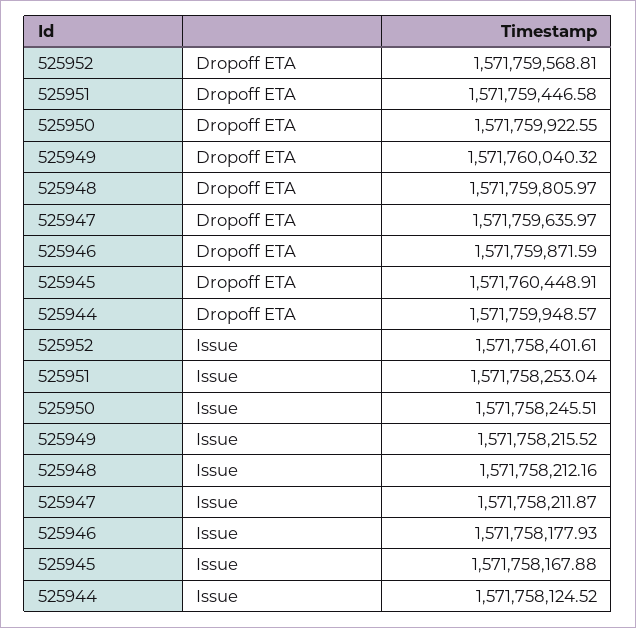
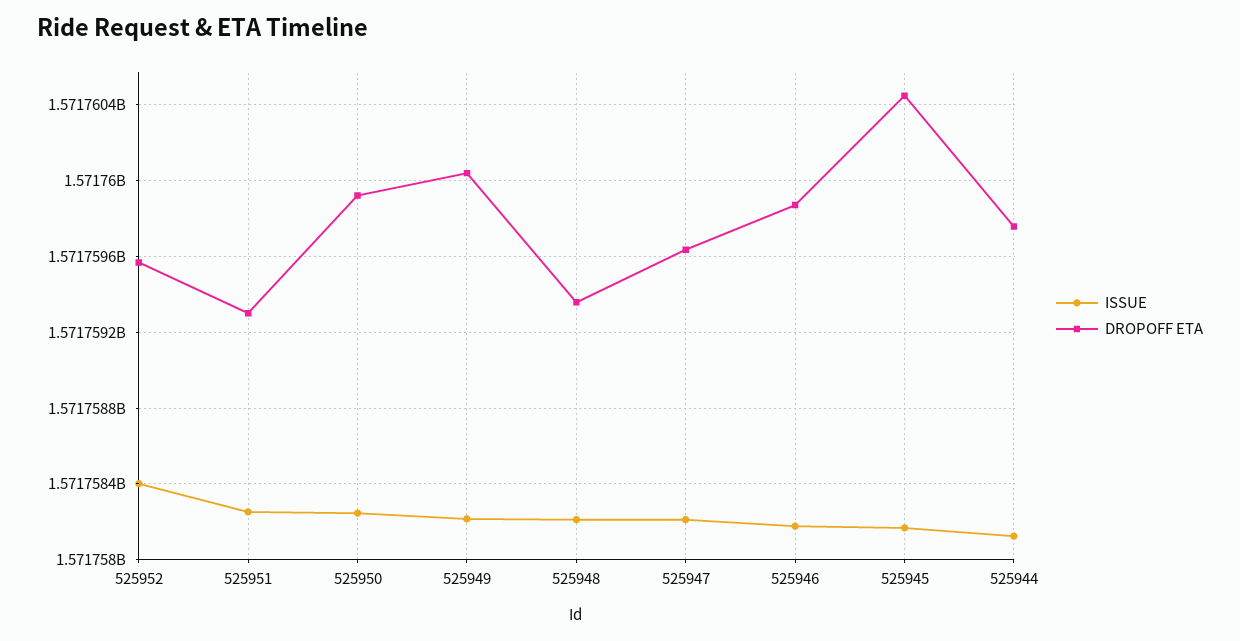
  {
    "Dropoff ETA": {
      "525952": 1571759568.81,
-     "525951": 1571759446.58,
+     "525951": 1571759300,
      "525950": 1571759922.55,
      "525949": 1571760040.32,
-     "525948": 1571759805.97,
+     "525948": 1571759350,
      "525947": 1571759635.97,
      "525946": 1571759871.59,
      "525945": 1571760448.91,
-     "525944": 1571759948.57
+     "525944": 1571759750
    },
    "Issue": {
      "525952": 1571758401.61,
      "525951": 1571758253.04,
      "525950": 1571758245.51,
      "525949": 1571758215.52,
      "525948": 1571758212.16,
      "525947": 1571758211.87,
      "525946": 1571758177.93,
      "525945": 1571758167.88,
      "525944": 1571758124.52
    }
  }

